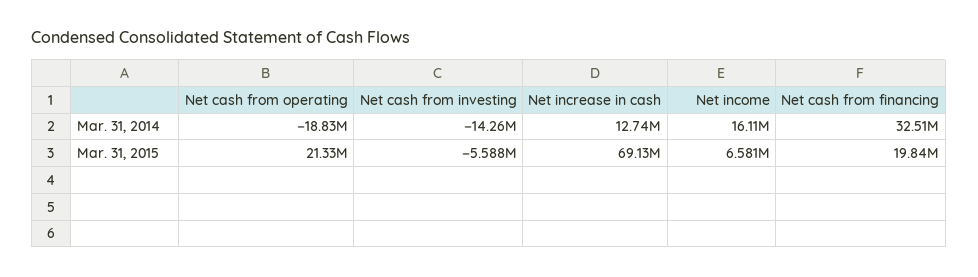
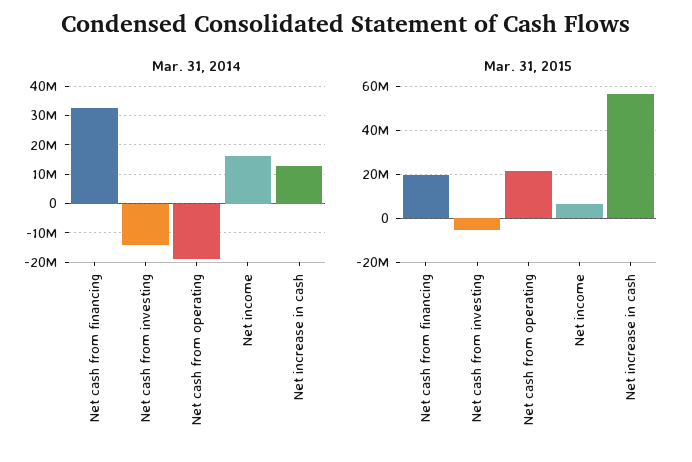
  {
    "Mar. 31, 2014": {
      "Net cash from operating": -18830000,
      "Net cash from investing": -14260000,
      "Net increase in cash": 12740000,
      "Net income": 16110000,
      "Net cash from financing": 32510000
    },
    "Mar. 31, 2015": {
      "Net cash from operating": 21330000,
      "Net cash from investing": -5588000,
-     "Net increase in cash": 69130000,
+     "Net increase in cash": 55000000,
      "Net income": 6581000,
      "Net cash from financing": 19840000
    }
  }

